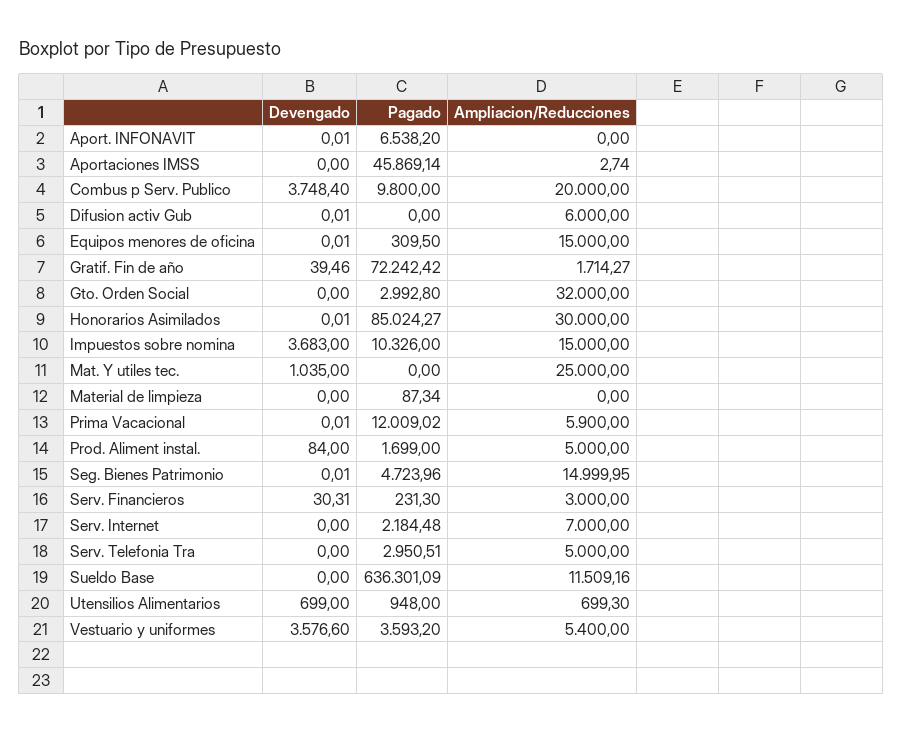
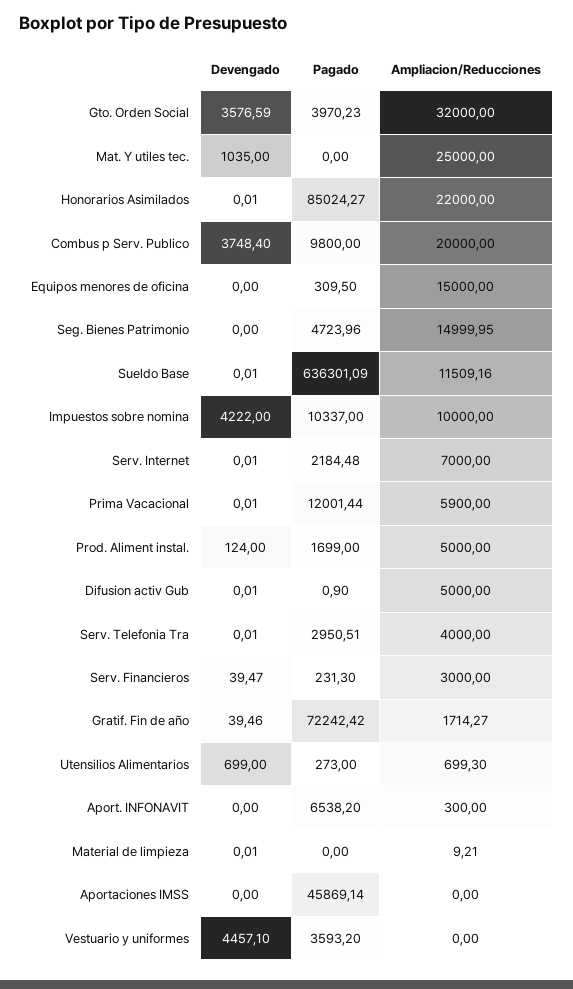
  {
    "Devengado": {
-     "Aport. INFONAVIT": 0.01,
+     "Aport. INFONAVIT": 0,
      "Aportaciones IMSS": 0,
      "Combus p Serv. Publico": 3748.4,
      "Difusion activ Gub": 0.01,
-     "Equipos menores de oficina": 0.01,
+     "Equipos menores de oficina": 0,
      "Gratif. Fin de año": 39.46,
-     "Gto. Orden Social": 0,
+     "Gto. Orden Social": 3576.59,
      "Honorarios Asimilados": 0.01,
-     "Impuestos sobre nomina": 3683,
+     "Impuestos sobre nomina": 4222,
      "Mat. Y utiles tec.": 1035,
-     "Material de limpieza": 0,
+     "Material de limpieza": 0.01,
      "Prima Vacacional": 0.01,
-     "Prod. Aliment instal.": 84,
+     "Prod. Aliment instal.": 124,
-     "Seg. Bienes Patrimonio": 0.01,
+     "Seg. Bienes Patrimonio": 0,
-     "Serv. Financieros": 30.31,
+     "Serv. Financieros": 39.47,
-     "Serv. Internet": 0,
+     "Serv. Internet": 0.01,
-     "Serv. Telefonia Tra": 0,
+     "Serv. Telefonia Tra": 0.01,
-     "Sueldo Base": 0,
+     "Sueldo Base": 0.01,
      "Utensilios Alimentarios": 699,
-     "Vestuario y uniformes": 3576.6
+     "Vestuario y uniformes": 4457.1
    },
    "Pagado": {
      "Aport. INFONAVIT": 6538.2,
      "Aportaciones IMSS": 45869.14,
      "Combus p Serv. Publico": 9800,
-     "Difusion activ Gub": 0,
+     "Difusion activ Gub": 0.9,
      "Equipos menores de oficina": 309.5,
      "Gratif. Fin de año": 72242.42,
-     "Gto. Orden Social": 2992.8,
+     "Gto. Orden Social": 3970.23,
      "Honorarios Asimilados": 85024.27,
-     "Impuestos sobre nomina": 10326,
+     "Impuestos sobre nomina": 10337,
      "Mat. Y utiles tec.": 0,
-     "Material de limpieza": 87.34,
+     "Material de limpieza": 0,
-     "Prima Vacacional": 12009.02,
+     "Prima Vacacional": 12001.44,
      "Prod. Aliment instal.": 1699,
      "Seg. Bienes Patrimonio": 4723.96,
      "Serv. Financieros": 231.3,
      "Serv. Internet": 2184.48,
      "Serv. Telefonia Tra": 2950.51,
      "Sueldo Base": 636301.09,
-     "Utensilios Alimentarios": 948,
+     "Utensilios Alimentarios": 273,
      "Vestuario y uniformes": 3593.2
    },
    "Ampliacion/Reducciones": {
-     "Aport. INFONAVIT": 0,
+     "Aport. INFONAVIT": 300,
-     "Aportaciones IMSS": 2.74,
+     "Aportaciones IMSS": 0,
      "Combus p Serv. Publico": 20000,
-     "Difusion activ Gub": 6000,
+     "Difusion activ Gub": 5000,
      "Equipos menores de oficina": 15000,
      "Gratif. Fin de año": 1714.27,
      "Gto. Orden Social": 32000,
-     "Honorarios Asimilados": 30000,
+     "Honorarios Asimilados": 22000,
-     "Impuestos sobre nomina": 15000,
+     "Impuestos sobre nomina": 10000,
      "Mat. Y utiles tec.": 25000,
-     "Material de limpieza": 0,
+     "Material de limpieza": 9.21,
      "Prima Vacacional": 5900,
      "Prod. Aliment instal.": 5000,
      "Seg. Bienes Patrimonio": 14999.95,
      "Serv. Financieros": 3000,
      "Serv. Internet": 7000,
-     "Serv. Telefonia Tra": 5000,
+     "Serv. Telefonia Tra": 4000,
      "Sueldo Base": 11509.16,
      "Utensilios Alimentarios": 699.3,
-     "Vestuario y uniformes": 5400
+     "Vestuario y uniformes": 0
    }
  }

